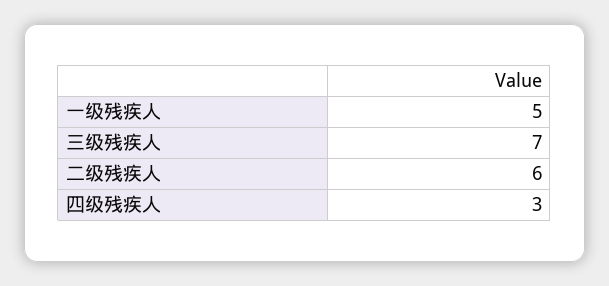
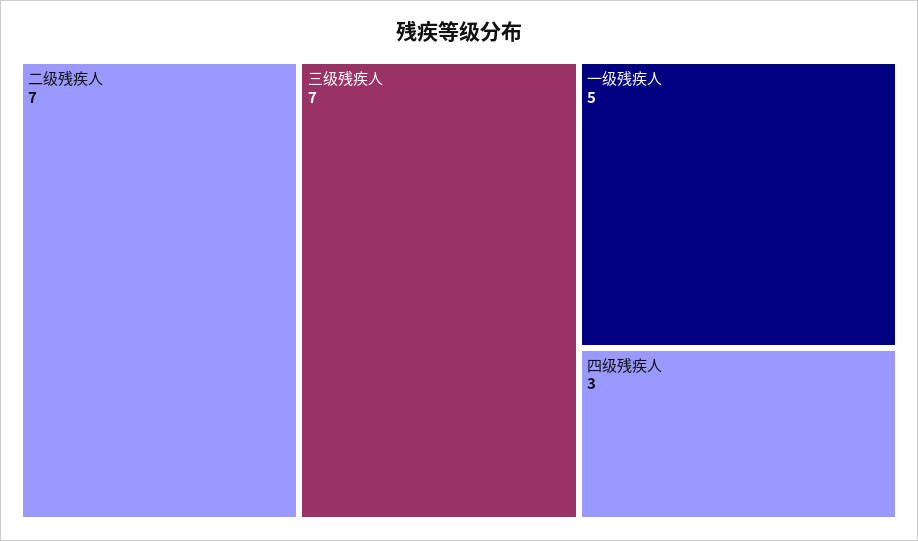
  {
    "一级残疾人": 5,
    "三级残疾人": 7,
-   "二级残疾人": 6,
+   "二级残疾人": 7,
    "四级残疾人": 3
  }

